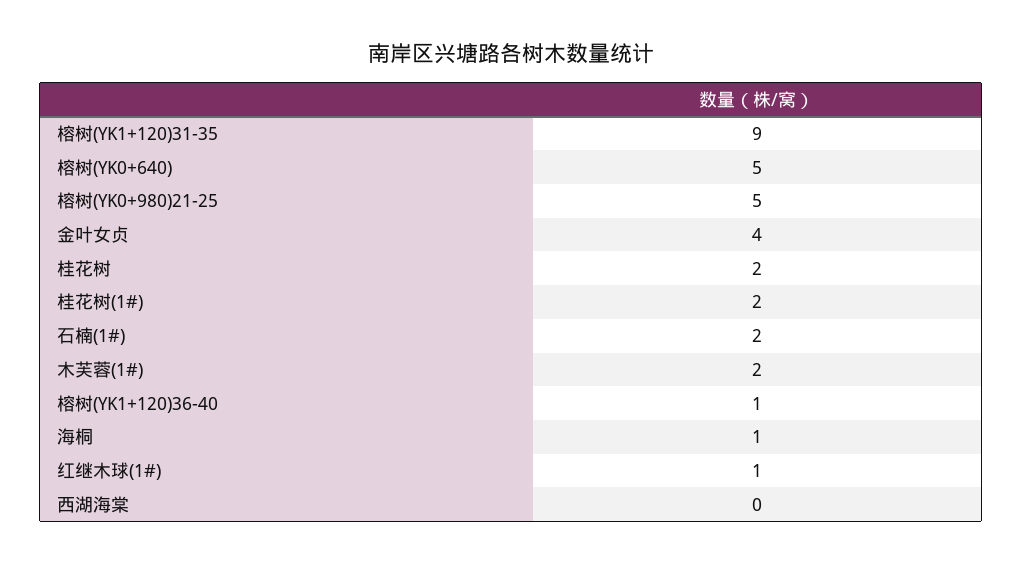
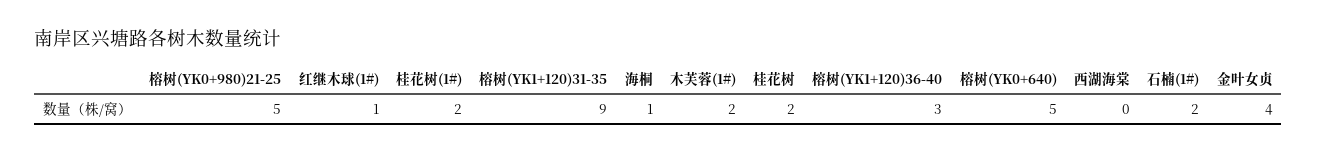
  {
    "榕树(YK1+120)31-35": 9,
    "榕树(YK0+640)": 5,
    "榕树(YK0+980)21-25": 5,
    "金叶女贞": 4,
    "桂花树": 2,
    "桂花树(1#)": 2,
    "石楠(1#)": 2,
    "木芙蓉(1#)": 2,
-   "榕树(YK1+120)36-40": 1,
+   "榕树(YK1+120)36-40": 3,
    "海桐": 1,
    "红继木球(1#)": 1,
    "西湖海棠": 0
  }

